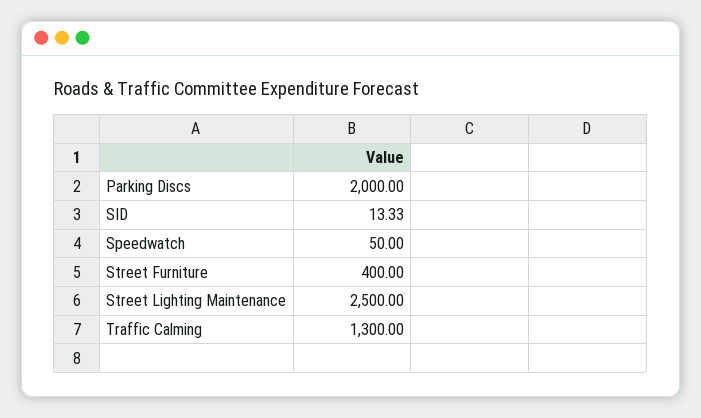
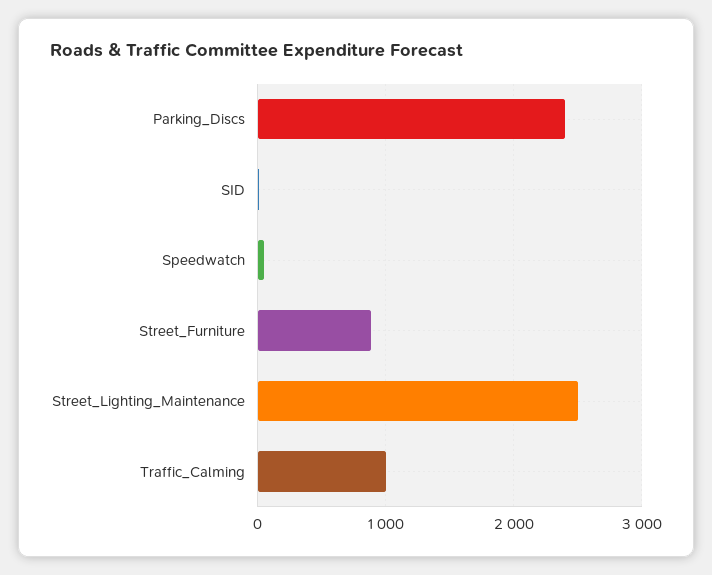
  {
-   "Parking Discs": 2000,
+   "Parking Discs": 2400,
    "SID": 13.33,
    "Speedwatch": 50,
-   "Street Furniture": 400,
+   "Street Furniture": 900,
    "Street Lighting Maintenance": 2500,
-   "Traffic Calming": 1300
+   "Traffic Calming": 1000
  }

